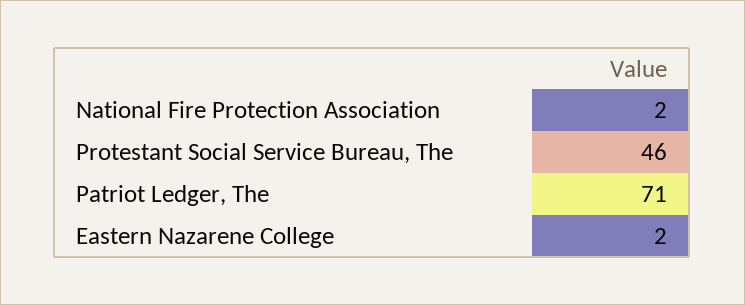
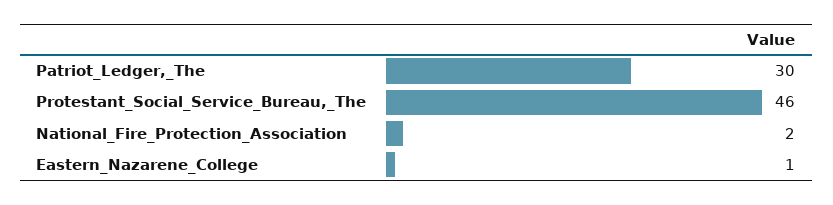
  {
    "National Fire Protection Association": 2,
    "Protestant Social Service Bureau, The": 46,
-   "Patriot Ledger, The": 71,
+   "Patriot Ledger, The": 30,
-   "Eastern Nazarene College": 2
+   "Eastern Nazarene College": 1
  }

